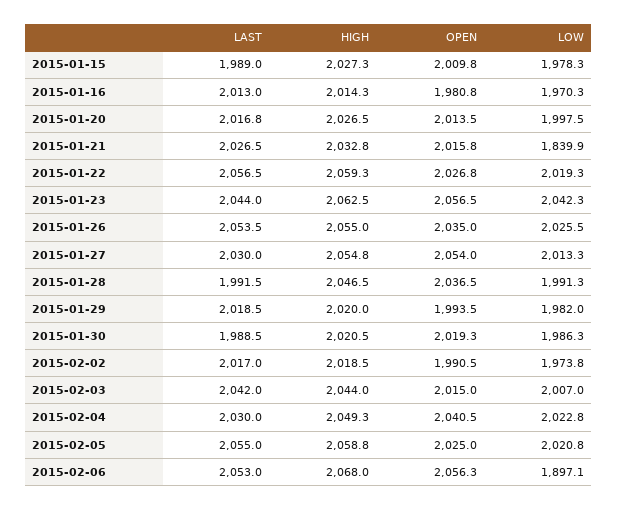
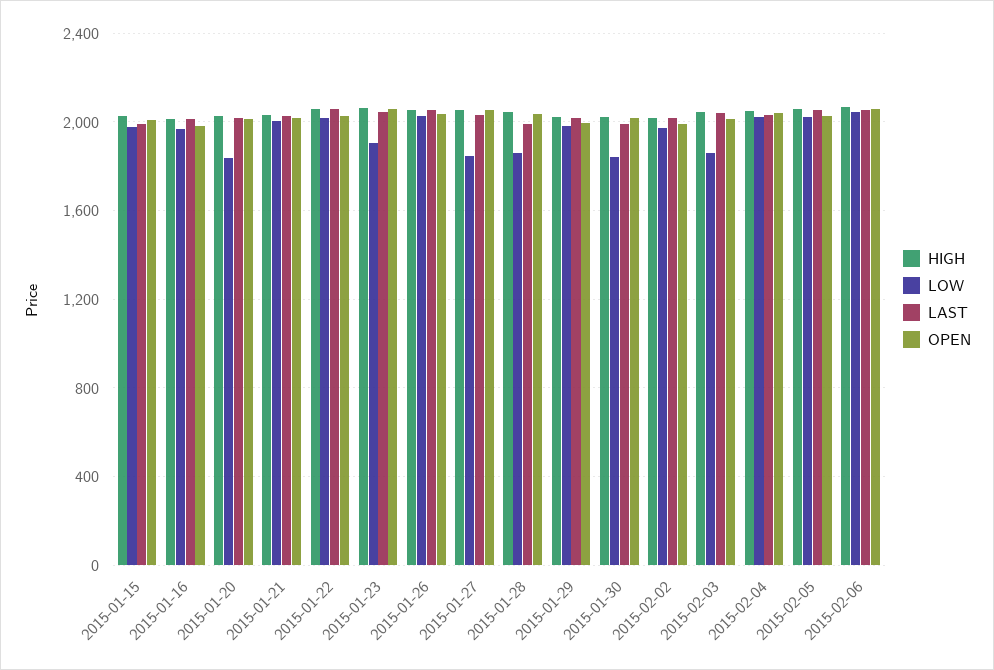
  {
    "LAST": {
      "2015-01-15": 1989,
      "2015-01-16": 2013,
      "2015-01-20": 2016.8,
      "2015-01-21": 2026.5,
      "2015-01-22": 2056.5,
      "2015-01-23": 2044,
      "2015-01-26": 2053.5,
      "2015-01-27": 2030,
      "2015-01-28": 1991.5,
      "2015-01-29": 2018.5,
      "2015-01-30": 1988.5,
      "2015-02-02": 2017,
      "2015-02-03": 2042,
      "2015-02-04": 2030,
      "2015-02-05": 2055,
      "2015-02-06": 2053
    },
    "HIGH": {
      "2015-01-15": 2027.3,
      "2015-01-16": 2014.3,
      "2015-01-20": 2026.5,
      "2015-01-21": 2032.8,
      "2015-01-22": 2059.3,
      "2015-01-23": 2062.5,
      "2015-01-26": 2055,
      "2015-01-27": 2054.8,
      "2015-01-28": 2046.5,
      "2015-01-29": 2020,
      "2015-01-30": 2020.5,
      "2015-02-02": 2018.5,
      "2015-02-03": 2044,
      "2015-02-04": 2049.3,
      "2015-02-05": 2058.8,
      "2015-02-06": 2068
    },
    "OPEN": {
      "2015-01-15": 2009.8,
      "2015-01-16": 1980.8,
      "2015-01-20": 2013.5,
      "2015-01-21": 2015.8,
      "2015-01-22": 2026.8,
      "2015-01-23": 2056.5,
      "2015-01-26": 2035,
      "2015-01-27": 2054,
      "2015-01-28": 2036.5,
      "2015-01-29": 1993.5,
      "2015-01-30": 2019.3,
      "2015-02-02": 1990.5,
      "2015-02-03": 2015,
      "2015-02-04": 2040.5,
      "2015-02-05": 2025,
      "2015-02-06": 2056.3
    },
    "LOW": {
      "2015-01-15": 1978.3,
      "2015-01-16": 1970.3,
-     "2015-01-20": 1997.5,
+     "2015-01-20": 1850,
-     "2015-01-21": 1839.9,
+     "2015-01-21": 2000,
      "2015-01-22": 2019.3,
-     "2015-01-23": 2042.3,
+     "2015-01-23": 1900,
      "2015-01-26": 2025.5,
-     "2015-01-27": 2013.3,
+     "2015-01-27": 1850,
-     "2015-01-28": 1991.3,
+     "2015-01-28": 1850,
      "2015-01-29": 1982,
-     "2015-01-30": 1986.3,
+     "2015-01-30": 1850,
      "2015-02-02": 1973.8,
-     "2015-02-03": 2007,
+     "2015-02-03": 1850,
      "2015-02-04": 2022.8,
      "2015-02-05": 2020.8,
-     "2015-02-06": 1897.1
+     "2015-02-06": 2050
    }
  }

